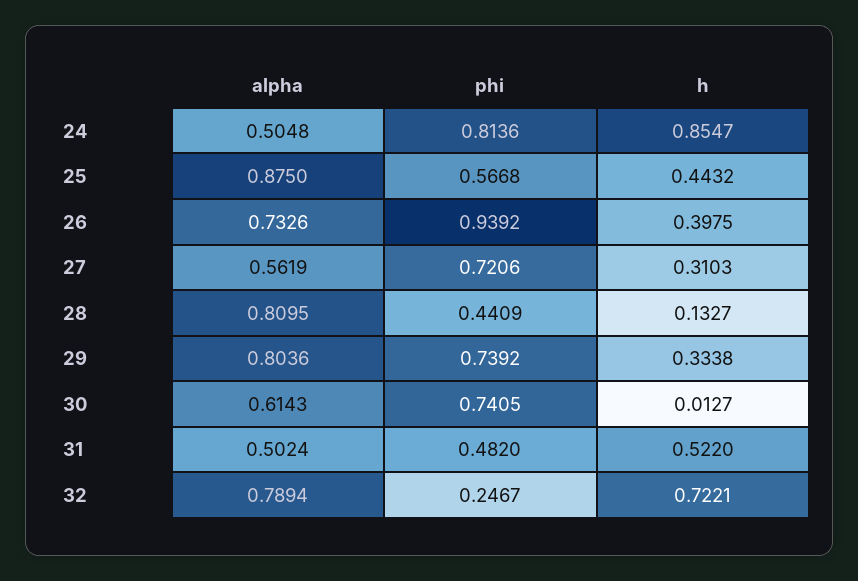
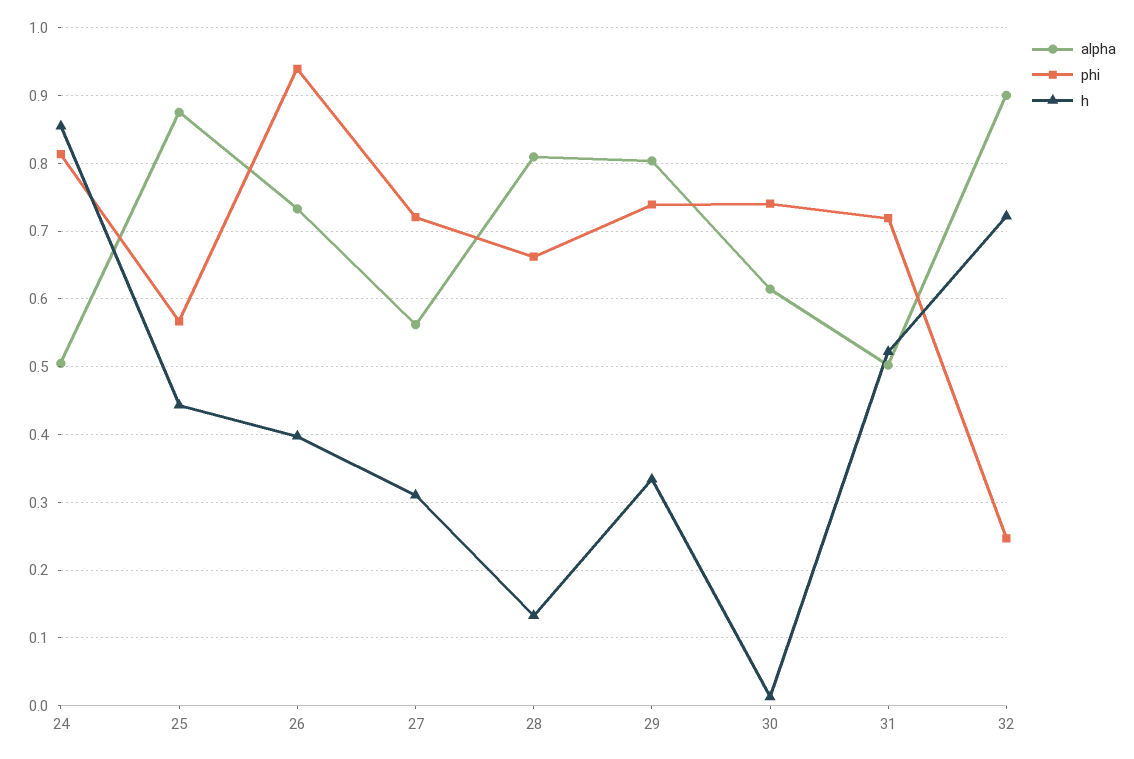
  {
    "alpha": {
      "24": 0.5048,
      "25": 0.875,
      "26": 0.7326,
      "27": 0.5619,
      "28": 0.8095,
      "29": 0.8036,
      "30": 0.6143,
      "31": 0.5024,
-     "32": 0.7894
+     "32": 0.9
    },
    "phi": {
      "24": 0.8136,
      "25": 0.5668,
      "26": 0.9392,
      "27": 0.7206,
-     "28": 0.4409,
+     "28": 0.66,
      "29": 0.7392,
      "30": 0.7405,
-     "31": 0.482,
+     "31": 0.72,
      "32": 0.2467
    },
    "h": {
      "24": 0.8547,
      "25": 0.4432,
      "26": 0.3975,
      "27": 0.3103,
      "28": 0.1327,
      "29": 0.3338,
      "30": 0.0127,
      "31": 0.522,
      "32": 0.7221
    }
  }

